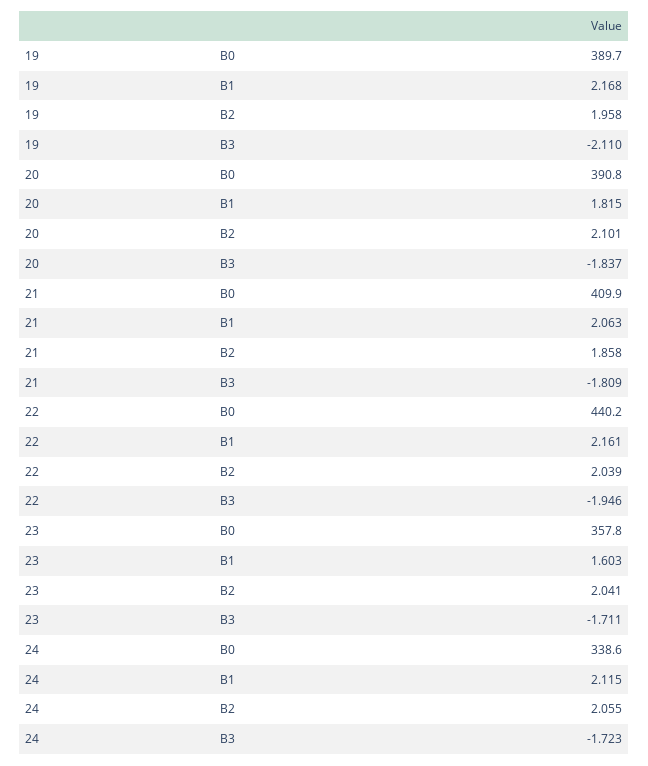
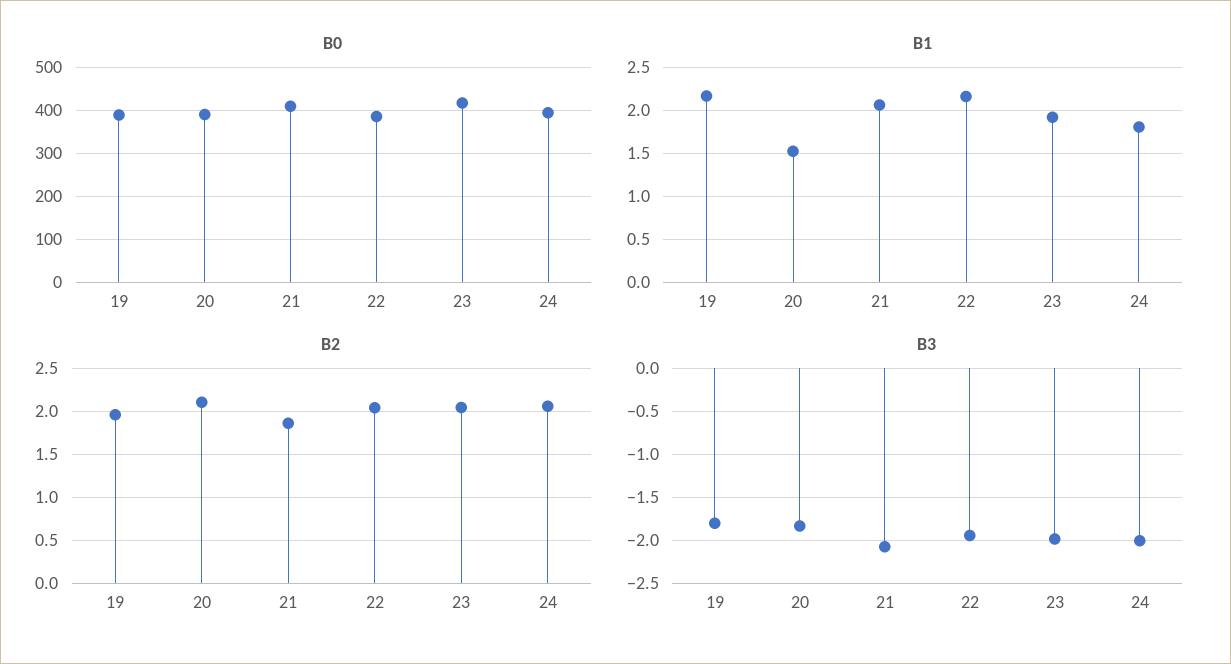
  {
    "B0": {
      "19": 389.7,
      "20": 390.8,
      "21": 409.9,
-     "22": 440.2,
+     "22": 380,
-     "23": 357.8,
+     "23": 420,
-     "24": 338.6
+     "24": 400
    },
    "B1": {
      "19": 2.168,
-     "20": 1.815,
+     "20": 1.5,
      "21": 2.063,
      "22": 2.161,
-     "23": 1.603,
+     "23": 1.9,
-     "24": 2.115
+     "24": 1.8
    },
    "B2": {
      "19": 1.958,
      "20": 2.101,
      "21": 1.858,
      "22": 2.039,
      "23": 2.041,
      "24": 2.055
    },
    "B3": {
-     "19": -2.11,
+     "19": -1.8,
      "20": -1.837,
-     "21": -1.809,
+     "21": -2.1,
      "22": -1.946,
-     "23": -1.711,
+     "23": -2,
-     "24": -1.723
+     "24": -2
    }
  }

